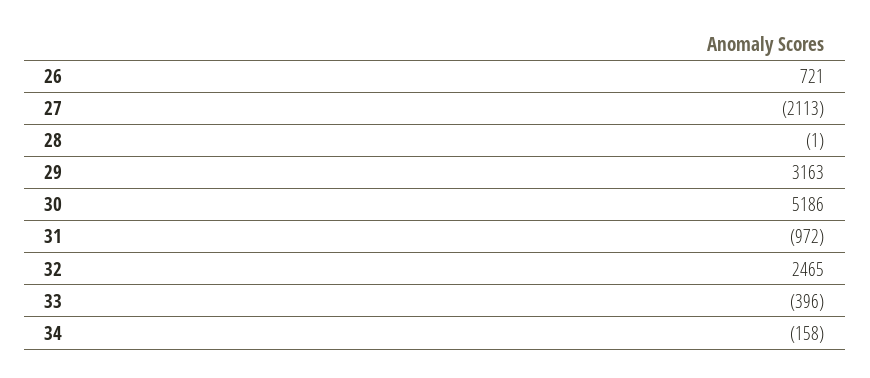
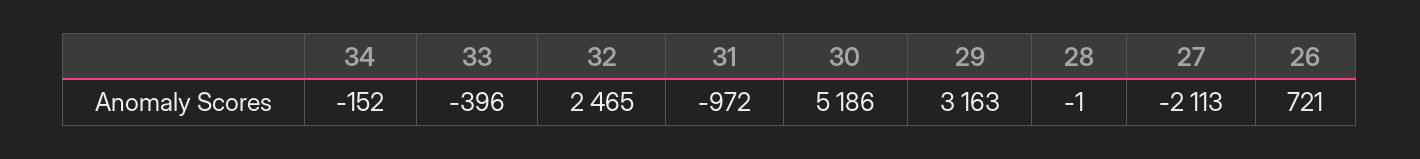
  {
    "26": 721,
    "27": -2113,
    "28": -1,
    "29": 3163,
    "30": 5186,
    "31": -972,
    "32": 2465,
    "33": -396,
-   "34": -158
+   "34": -152
  }

